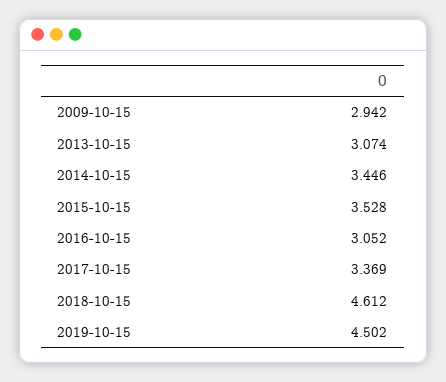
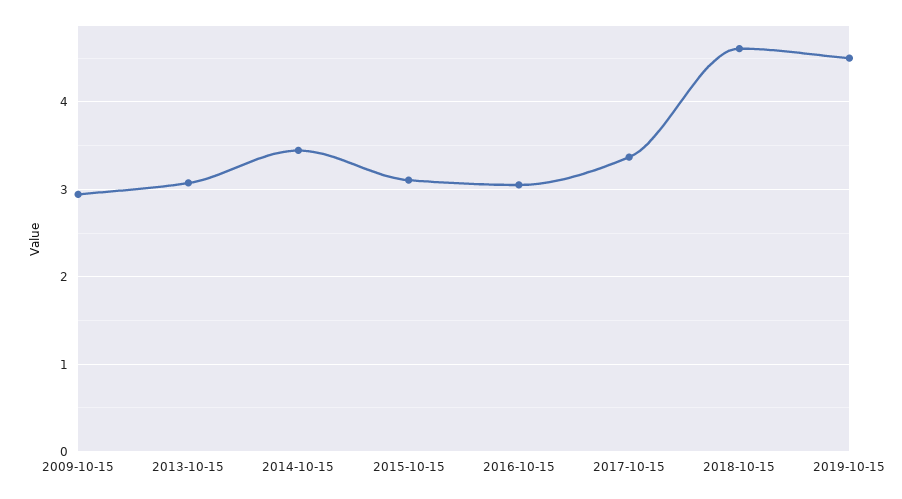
  {
    "2009-10-15": 2.942,
    "2013-10-15": 3.074,
    "2014-10-15": 3.446,
-   "2015-10-15": 3.528,
+   "2015-10-15": 3.1,
    "2016-10-15": 3.052,
    "2017-10-15": 3.369,
    "2018-10-15": 4.612,
    "2019-10-15": 4.502
  }

